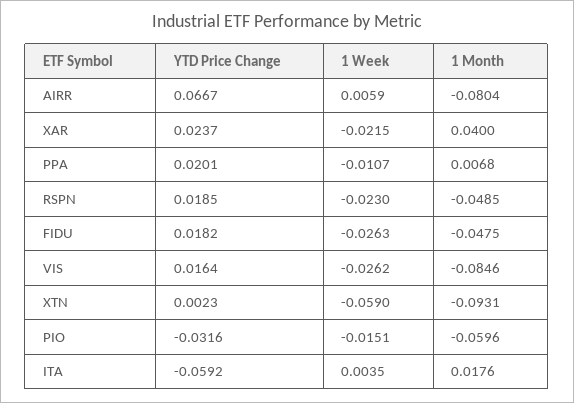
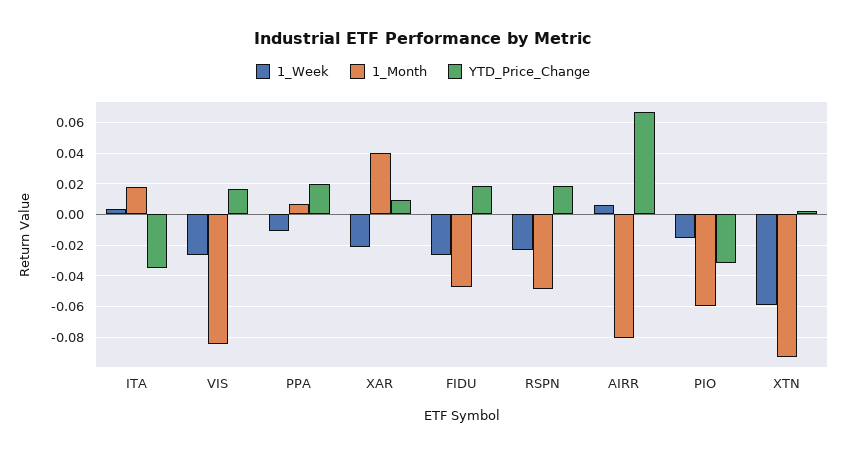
  {
    "YTD Price Change": {
      "AIRR": 0.0667,
-     "XAR": 0.0237,
+     "XAR": 0.01,
      "PPA": 0.0201,
      "RSPN": 0.0185,
      "FIDU": 0.0182,
      "VIS": 0.0164,
      "XTN": 0.0023,
      "PIO": -0.0316,
-     "ITA": -0.0592
+     "ITA": -0.035
    },
    "1 Week": {
      "AIRR": 0.0059,
      "XAR": -0.0215,
      "PPA": -0.0107,
      "RSPN": -0.023,
      "FIDU": -0.0263,
      "VIS": -0.0262,
      "XTN": -0.059,
      "PIO": -0.0151,
      "ITA": 0.0035
    },
    "1 Month": {
      "AIRR": -0.0804,
      "XAR": 0.04,
      "PPA": 0.0068,
      "RSPN": -0.0485,
      "FIDU": -0.0475,
      "VIS": -0.0846,
      "XTN": -0.0931,
      "PIO": -0.0596,
      "ITA": 0.0176
    }
  }

